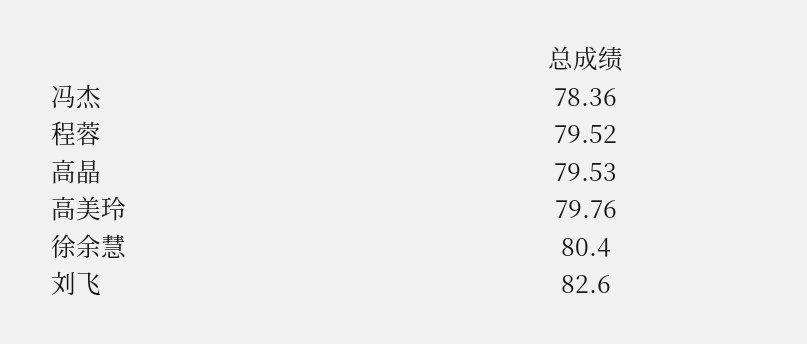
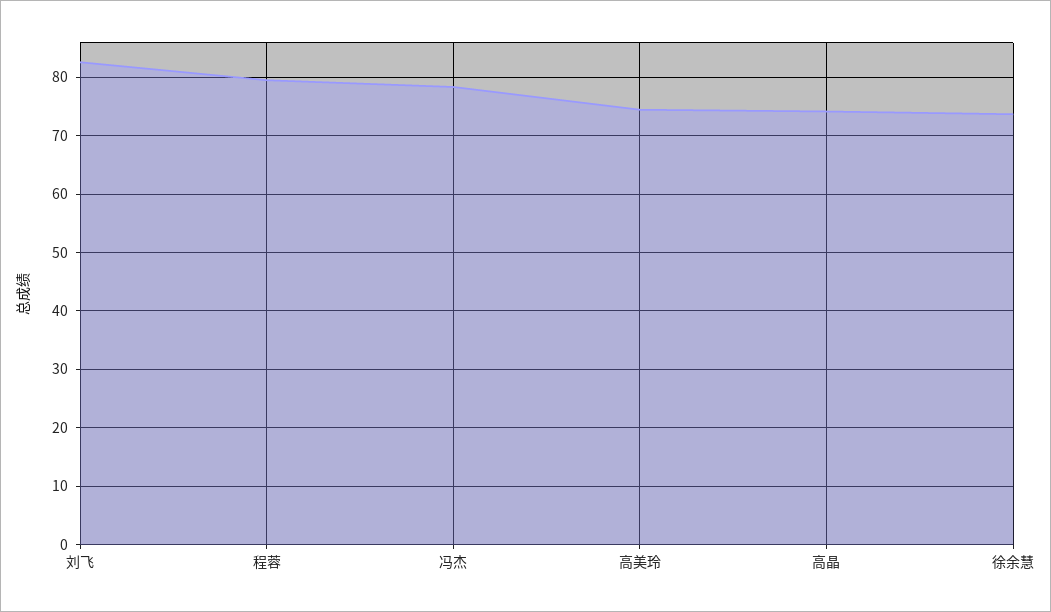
  {
    "冯杰": 78.36,
    "程蓉": 79.52,
-   "高晶": 79.53,
+   "高晶": 74,
-   "高美玲": 79.76,
+   "高美玲": 74,
-   "徐余慧": 80.4,
+   "徐余慧": 74,
    "刘飞": 82.6
  }

